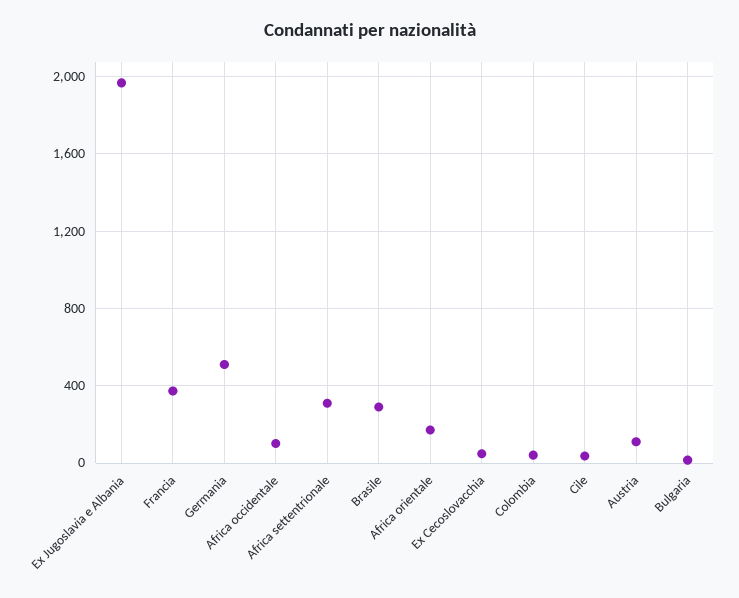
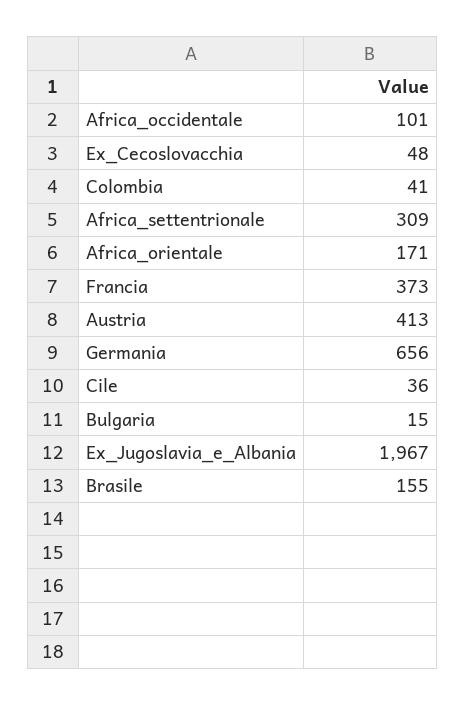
  {
    "Ex Jugoslavia e Albania": 1967,
    "Francia": 373,
-   "Germania": 500,
+   "Germania": 656,
    "Africa occidentale": 101,
    "Africa settentrionale": 309,
-   "Brasile": 300,
+   "Brasile": 155,
    "Africa orientale": 171,
    "Ex Cecoslovacchia": 48,
    "Colombia": 41,
    "Cile": 36,
-   "Austria": 100,
+   "Austria": 413,
    "Bulgaria": 15
  }

